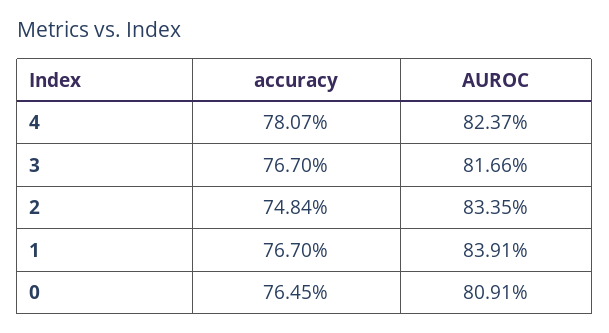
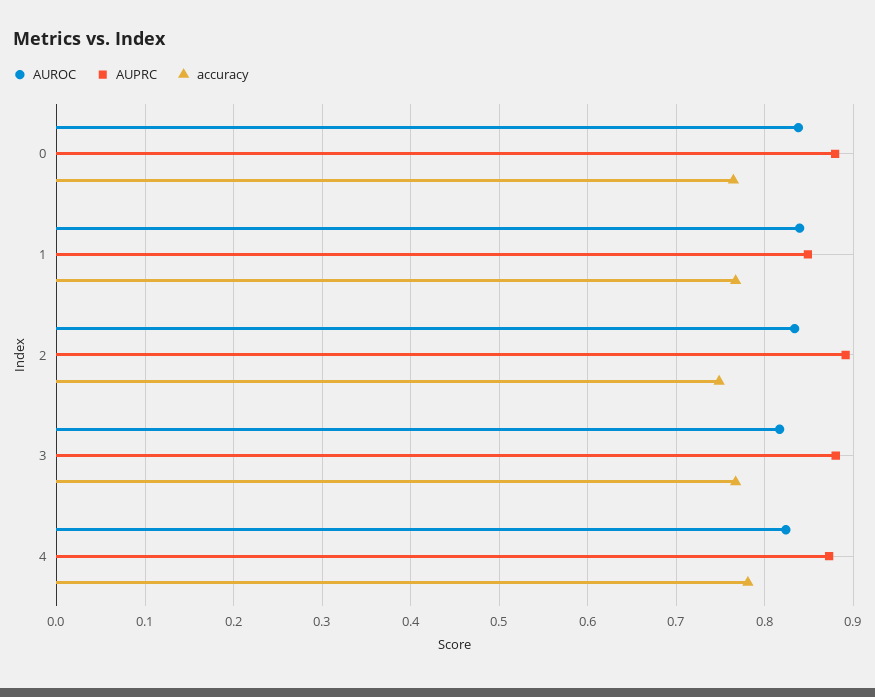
  {
    "accuracy": {
      "4": 0.7807,
      "3": 0.767,
      "2": 0.7484,
      "1": 0.767,
      "0": 0.7645
    },
    "AUROC": {
      "4": 0.8237,
      "3": 0.8166,
      "2": 0.8335,
      "1": 0.8391,
-     "0": 0.8091
+     "0": 0.84
-   }
+   },
+   "AUPRC": {
+     "0": 0.88,
+     "1": 0.85,
+     "2": 0.89,
+     "3": 0.88,
+     "4": 0.87
+   }
  }

